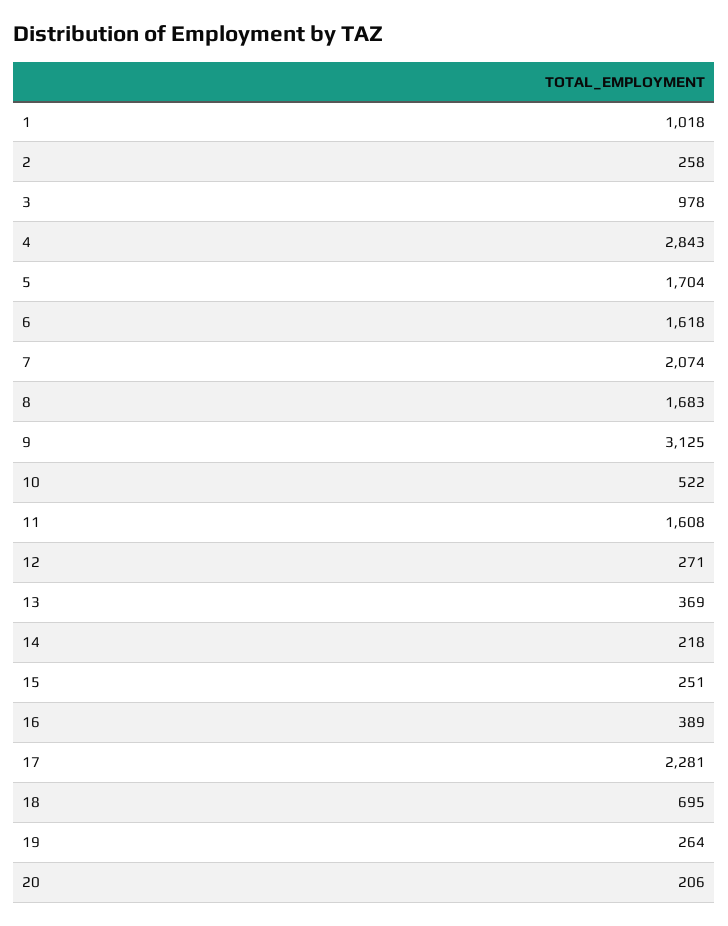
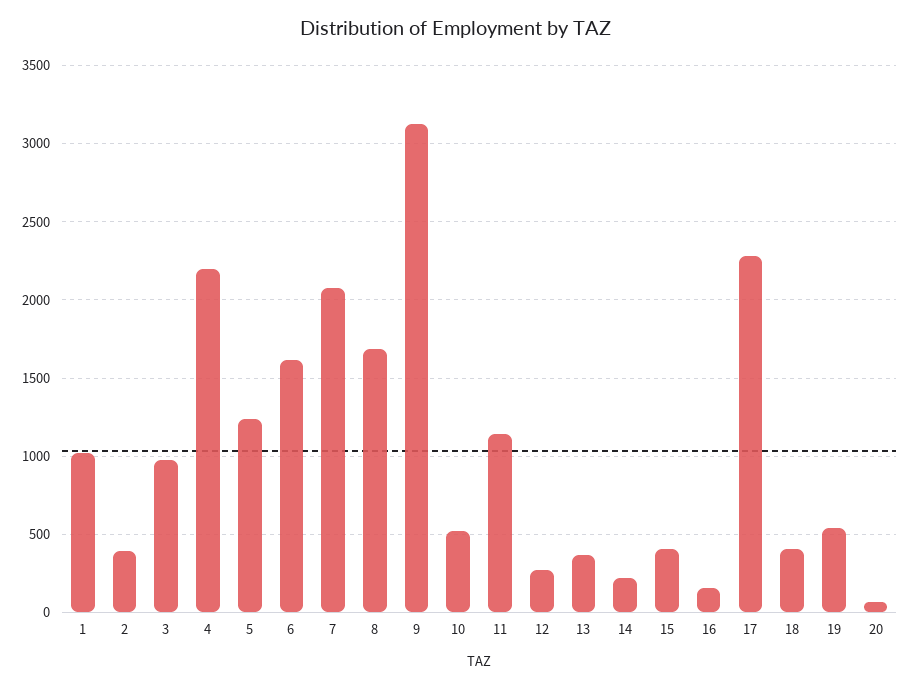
  {
    "1": 1018,
-   "2": 258,
+   "2": 400,
    "3": 978,
-   "4": 2843,
+   "4": 2200,
-   "5": 1704,
+   "5": 1250,
    "6": 1618,
    "7": 2074,
    "8": 1683,
    "9": 3125,
    "10": 522,
-   "11": 1608,
+   "11": 1150,
    "12": 271,
    "13": 369,
    "14": 218,
-   "15": 251,
+   "15": 400,
-   "16": 389,
+   "16": 150,
    "17": 2281,
-   "18": 695,
+   "18": 400,
-   "19": 264,
+   "19": 550,
-   "20": 206
+   "20": 50
  }

